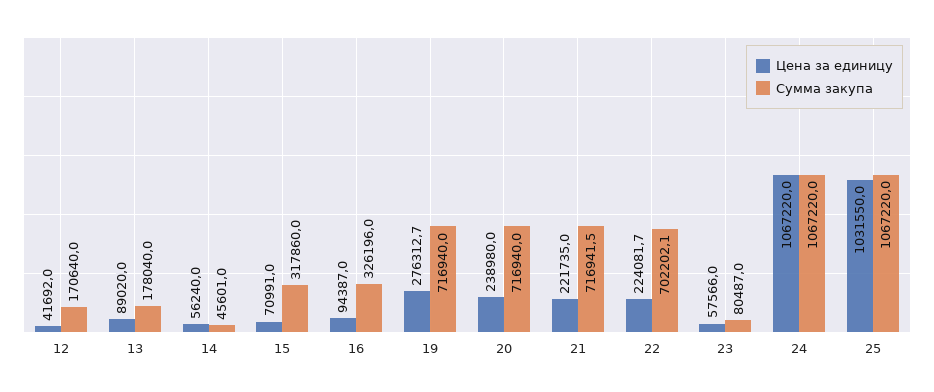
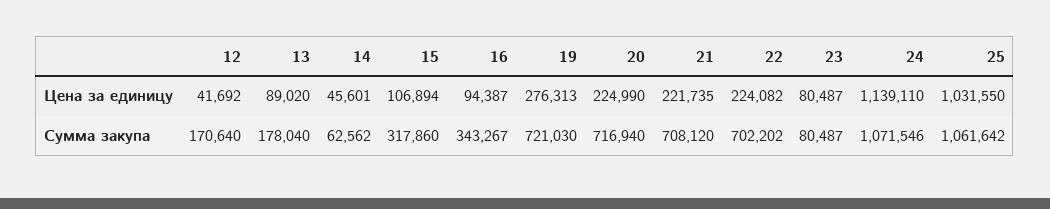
  {
    "Цена за единицу": {
      "12": 41692,
      "13": 89020,
-     "14": 56240,
+     "14": 45601,
-     "15": 70991,
+     "15": 106894,
      "16": 94387,
      "19": 276312.7,
-     "20": 238980,
+     "20": 224990,
      "21": 221735,
      "22": 224081.7,
-     "23": 57566,
+     "23": 80487,
-     "24": 1067220,
+     "24": 1139110,
      "25": 1031550
    },
    "Сумма закупа": {
      "12": 170640,
      "13": 178040,
-     "14": 45601,
+     "14": 62562,
      "15": 317860,
-     "16": 326196,
+     "16": 343267,
-     "19": 716940,
+     "19": 721030,
      "20": 716940,
-     "21": 716941.5,
+     "21": 708120,
      "22": 702202.1,
      "23": 80487,
-     "24": 1067220,
+     "24": 1071546,
-     "25": 1067220
+     "25": 1061642
    }
  }

